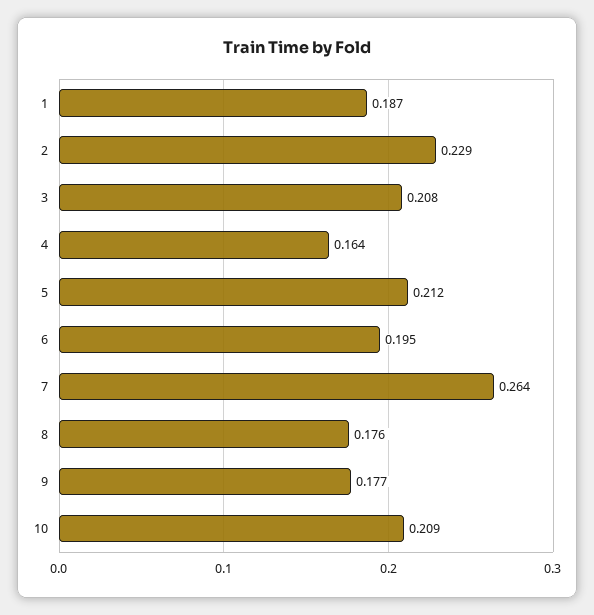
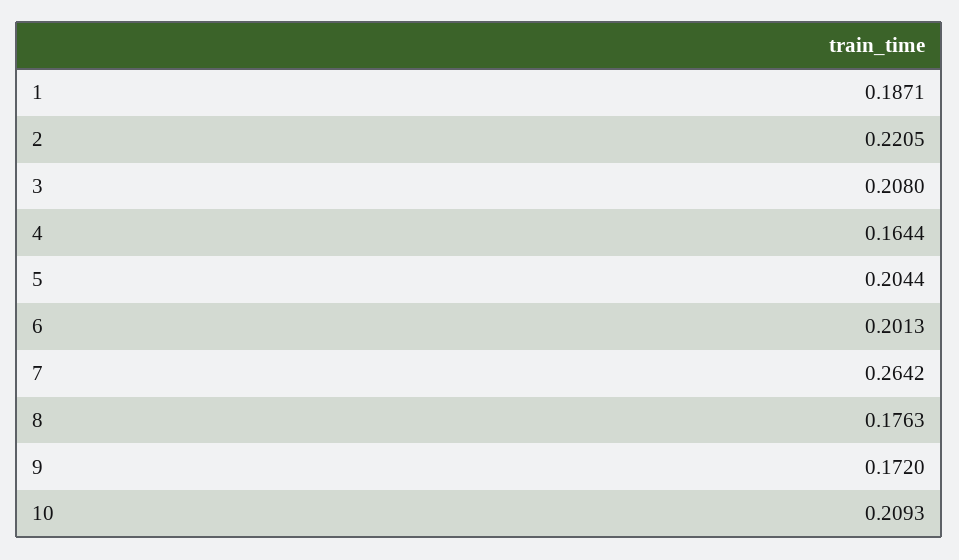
  {
    "1": 0.1871,
-   "2": 0.229,
+   "2": 0.2205,
    "3": 0.208,
    "4": 0.1644,
-   "5": 0.212,
+   "5": 0.2044,
-   "6": 0.195,
+   "6": 0.2013,
    "7": 0.2642,
    "8": 0.1763,
-   "9": 0.177,
+   "9": 0.172,
    "10": 0.2093
  }

